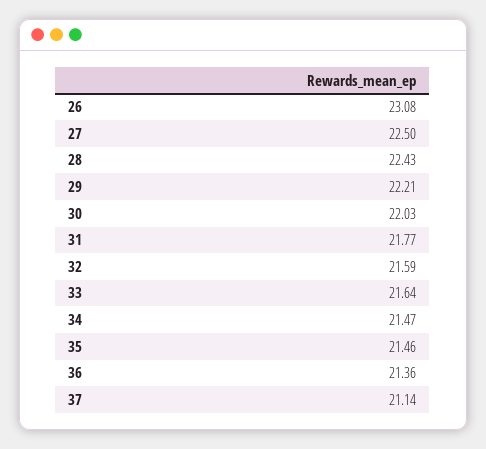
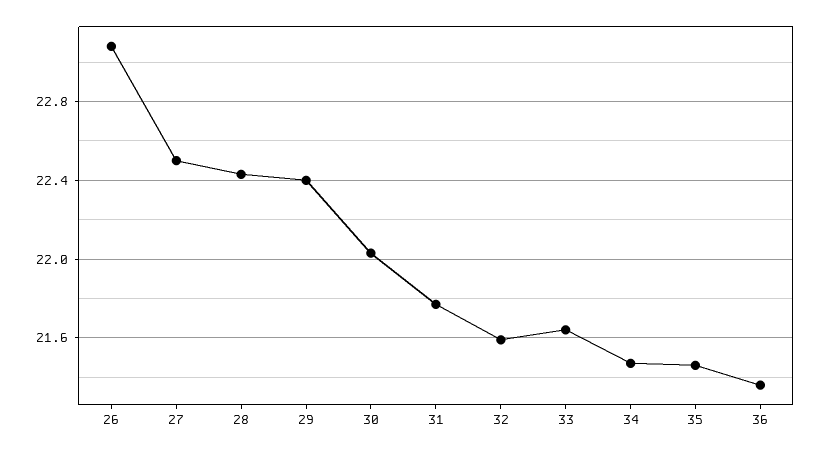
  {
    "26": 23.08,
    "27": 22.5,
    "28": 22.43,
-   "29": 22.21,
+   "29": 22.4,
    "30": 22.03,
    "31": 21.77,
    "32": 21.59,
    "33": 21.64,
    "34": 21.47,
    "35": 21.46,
-   "36": 21.36,
+   "36": 21.36
-   "37": 21.14
  }

